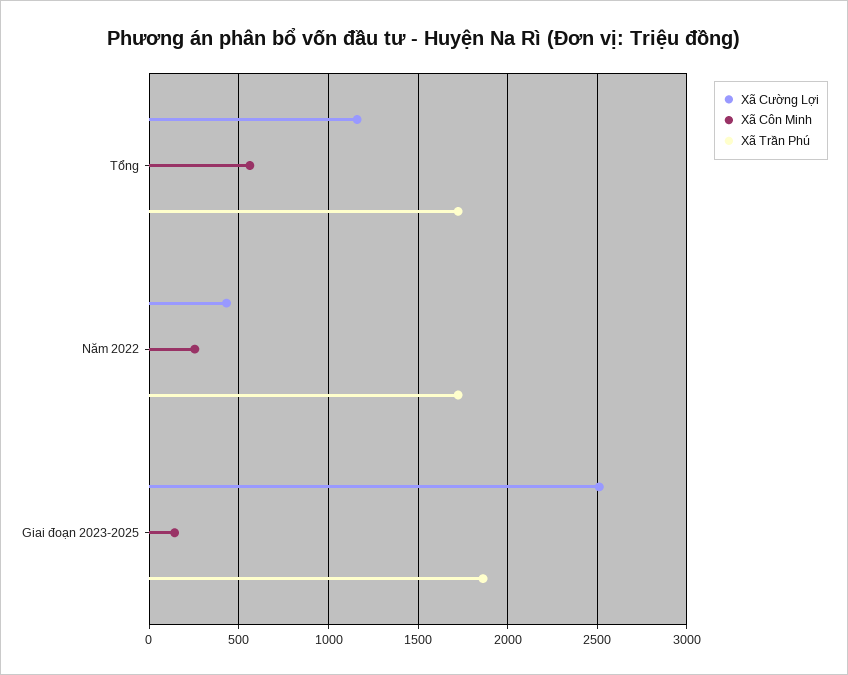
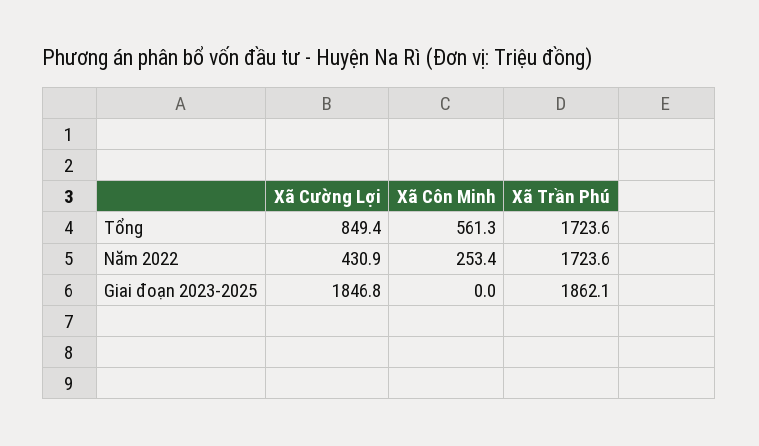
  {
    "Xã Cường Lợi": {
-     "Tổng": 1150,
+     "Tổng": 849.4,
      "Năm 2022": 430.9,
-     "Giai đoạn 2023-2025": 2500
+     "Giai đoạn 2023-2025": 1846.8
    },
    "Xã Côn Minh": {
      "Tổng": 561.3,
      "Năm 2022": 253.4,
-     "Giai đoạn 2023-2025": 150
+     "Giai đoạn 2023-2025": 0
    },
    "Xã Trần Phú": {
      "Tổng": 1723.6,
      "Năm 2022": 1723.6,
      "Giai đoạn 2023-2025": 1862.1
    }
  }

